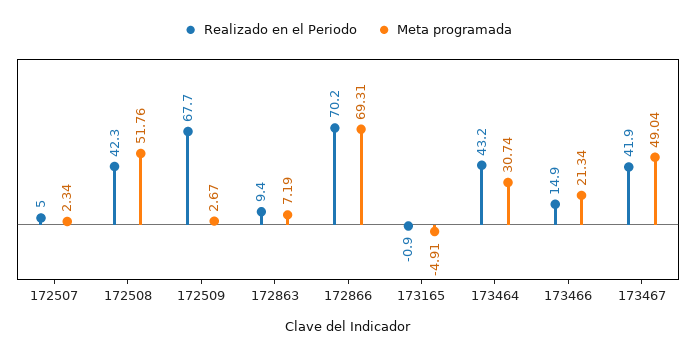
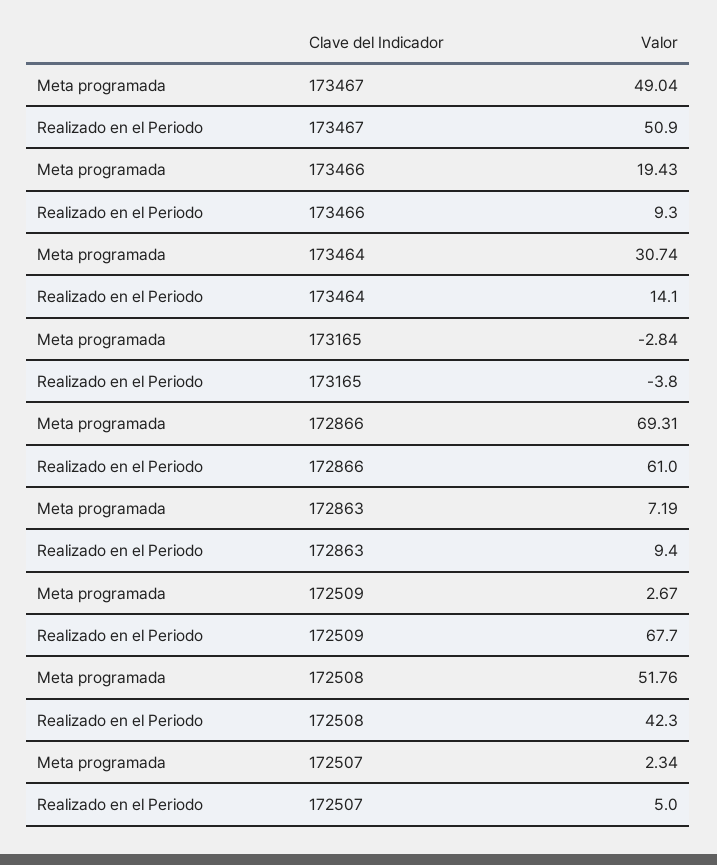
  {
    "Realizado en el Periodo": {
      "172507": 5,
      "172508": 42.3,
      "172509": 67.7,
      "172863": 9.4,
-     "172866": 70.2,
+     "172866": 61,
-     "173165": -0.9,
+     "173165": -3.8,
-     "173464": 43.2,
+     "173464": 14.1,
-     "173466": 14.9,
+     "173466": 9.3,
-     "173467": 41.9
+     "173467": 50.9
    },
    "Meta programada": {
      "172507": 2.34,
      "172508": 51.76,
      "172509": 2.67,
      "172863": 7.19,
      "172866": 69.31,
-     "173165": -4.91,
+     "173165": -2.84,
      "173464": 30.74,
-     "173466": 21.34,
+     "173466": 19.43,
      "173467": 49.04
    }
  }

